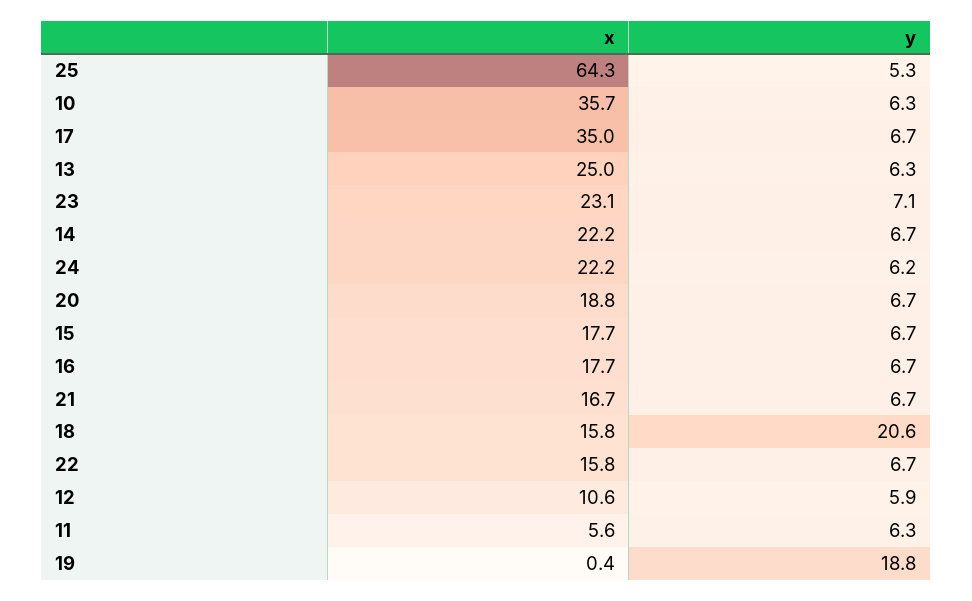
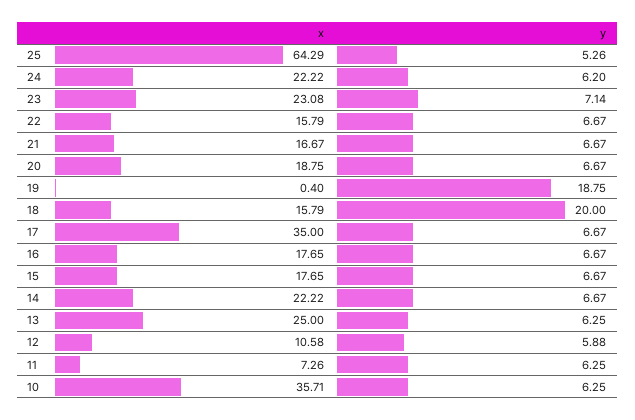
  {
    "x": {
      "25": 64.29,
      "10": 35.71,
      "17": 35,
      "13": 25,
      "23": 23.08,
      "14": 22.22,
      "24": 22.22,
      "20": 18.75,
      "15": 17.65,
      "16": 17.65,
      "21": 16.67,
      "18": 15.79,
      "22": 15.79,
      "12": 10.58,
-     "11": 5.6,
+     "11": 7.26,
      "19": 0.4
    },
    "y": {
      "25": 5.26,
      "10": 6.25,
      "17": 6.67,
      "13": 6.25,
      "23": 7.14,
      "14": 6.67,
      "24": 6.2,
      "20": 6.67,
      "15": 6.67,
      "16": 6.67,
      "21": 6.67,
-     "18": 20.6,
+     "18": 20,
      "22": 6.67,
      "12": 5.88,
      "11": 6.25,
      "19": 18.75
    }
  }

